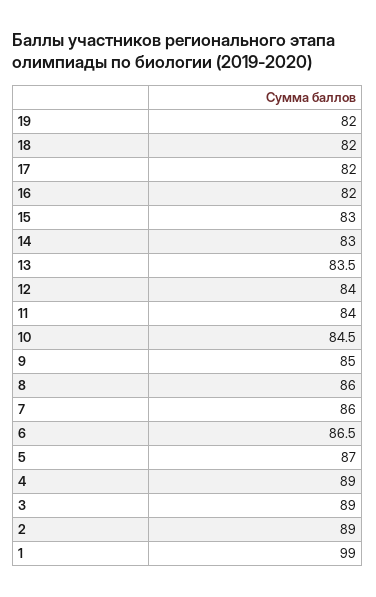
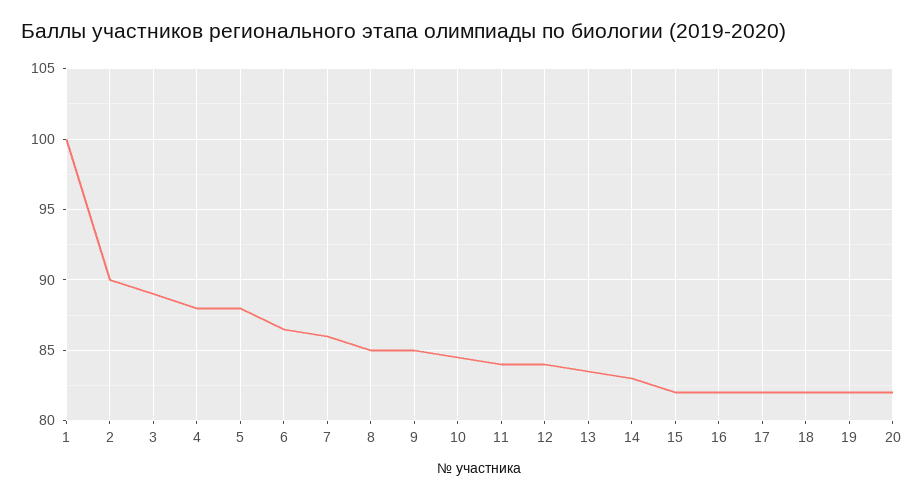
  {
    "19": 82,
    "18": 82,
    "17": 82,
    "16": 82,
-   "15": 83,
+   "15": 82,
    "14": 83,
    "13": 83.5,
    "12": 84,
    "11": 84,
    "10": 84.5,
    "9": 85,
-   "8": 86,
+   "8": 85,
    "7": 86,
    "6": 86.5,
-   "5": 87,
+   "5": 88,
-   "4": 89,
+   "4": 88,
    "3": 89,
-   "2": 89,
+   "2": 90,
-   "1": 99
+   "1": 100,
+   "20": 82
  }

